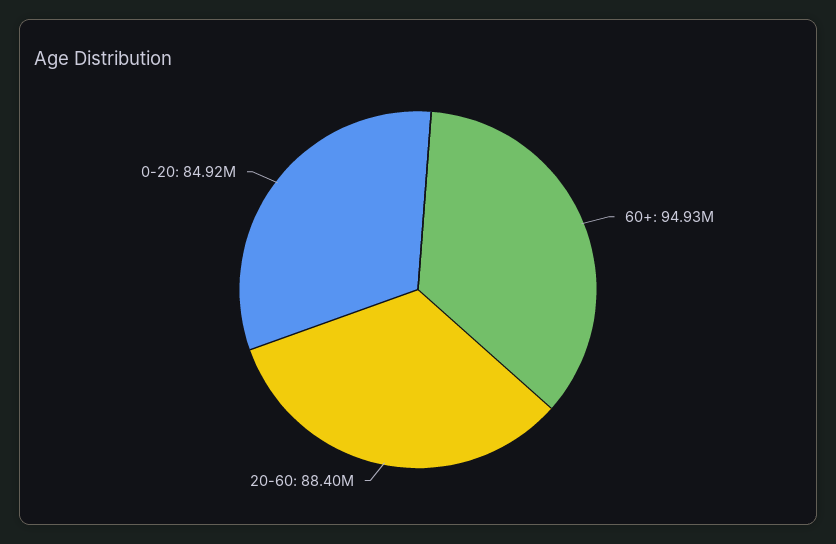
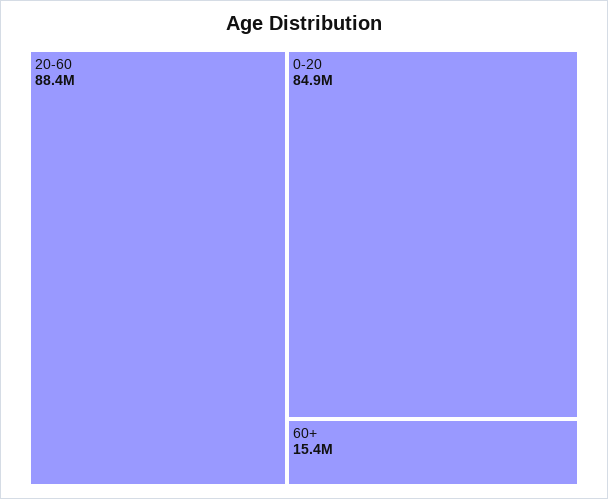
  {
-   "60+": 94930000,
+   "60+": 15400000,
    "20-60": 88400000,
    "0-20": 84920000
  }

